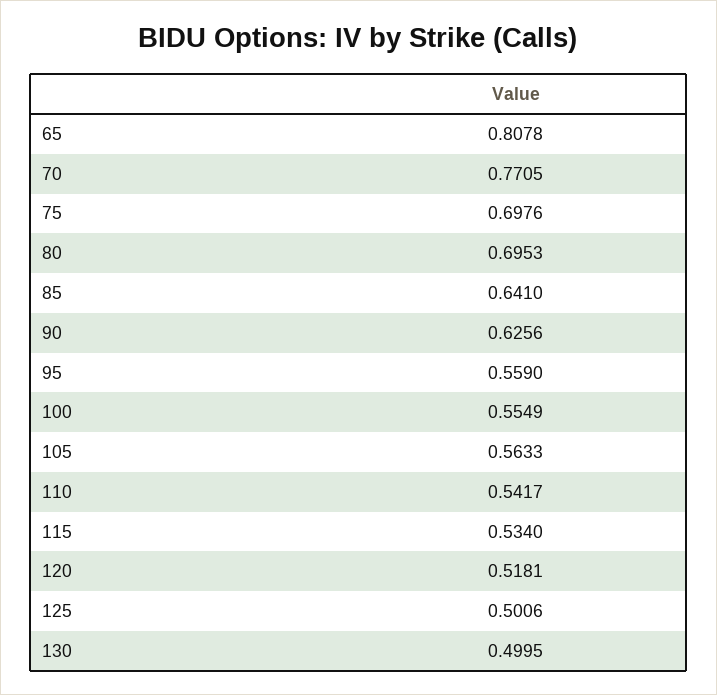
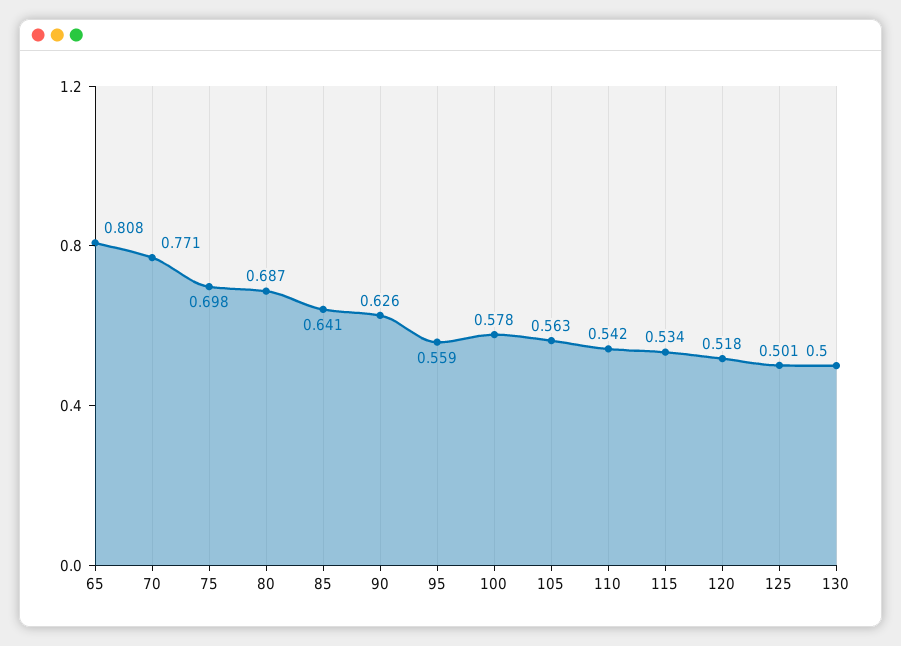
  {
    "65": 0.8078,
    "70": 0.7705,
    "75": 0.6976,
-   "80": 0.6953,
+   "80": 0.687,
    "85": 0.641,
    "90": 0.6256,
    "95": 0.559,
-   "100": 0.5549,
+   "100": 0.578,
    "105": 0.5633,
    "110": 0.5417,
    "115": 0.534,
    "120": 0.5181,
    "125": 0.5006,
    "130": 0.4995
  }

